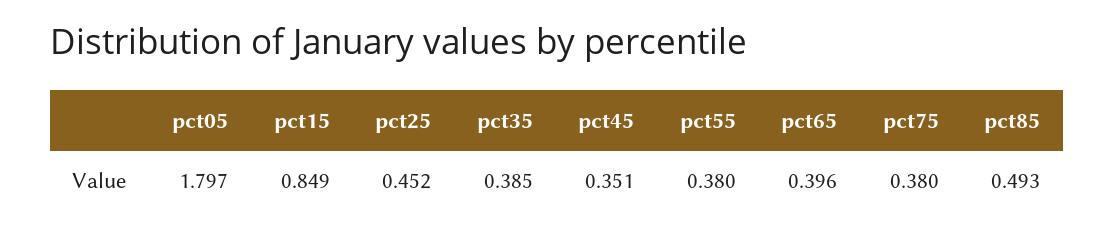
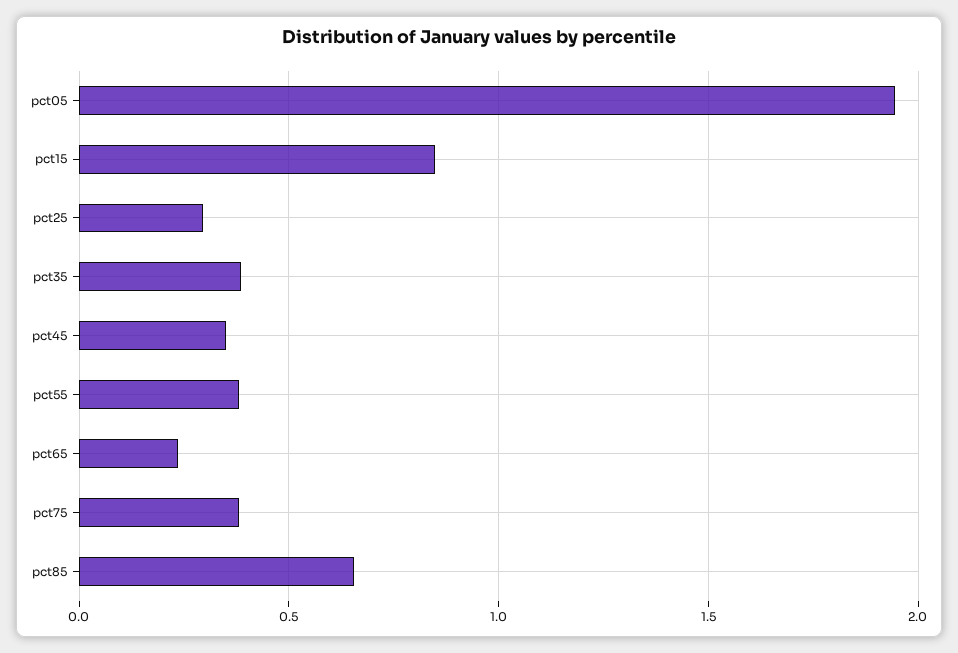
  {
-   "pct05": 1.797,
+   "pct05": 1.95,
    "pct15": 0.849,
-   "pct25": 0.452,
+   "pct25": 0.3,
    "pct35": 0.385,
    "pct45": 0.351,
    "pct55": 0.38,
-   "pct65": 0.396,
+   "pct65": 0.25,
    "pct75": 0.38,
-   "pct85": 0.493
+   "pct85": 0.65
  }

